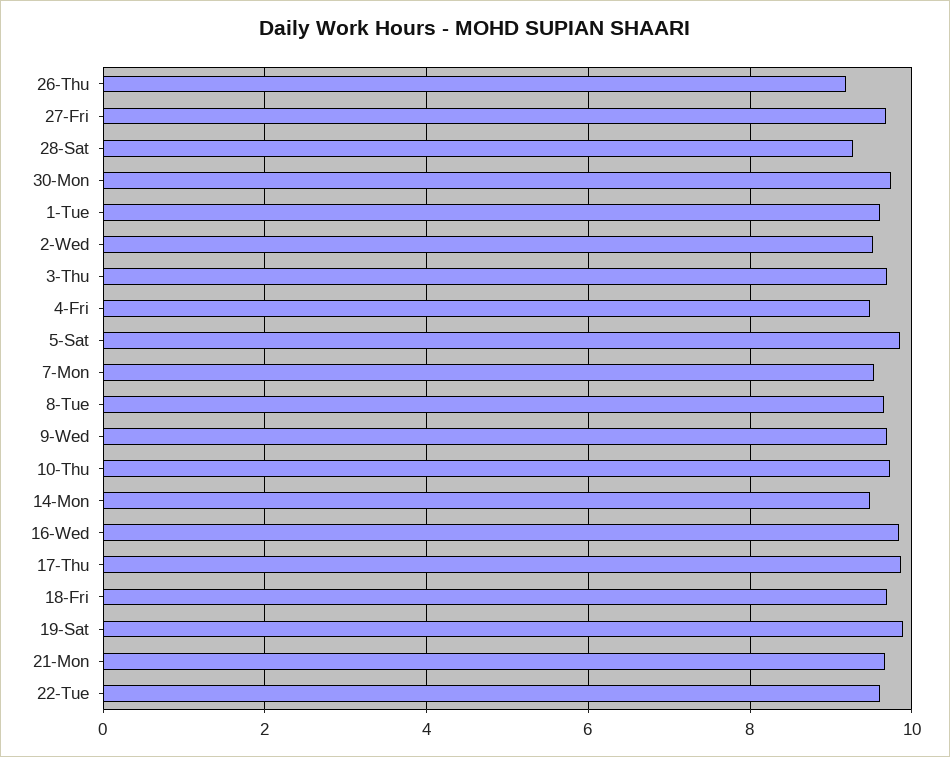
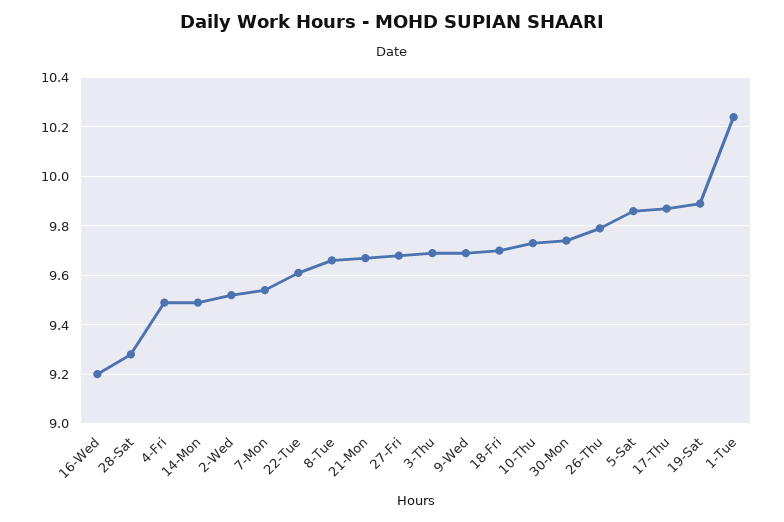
  {
-   "26-Thu": 9.2,
+   "26-Thu": 9.8,
    "27-Fri": 9.7,
    "28-Sat": 9.3,
    "30-Mon": 9.75,
-   "1-Tue": 9.6,
+   "1-Tue": 10.25,
    "2-Wed": 9.5,
    "3-Thu": 9.7,
    "4-Fri": 9.5,
    "5-Sat": 9.85,
    "7-Mon": 9.55,
    "8-Tue": 9.65,
    "9-Wed": 9.7,
    "10-Thu": 9.75,
    "14-Mon": 9.5,
-   "16-Wed": 9.8,
+   "16-Wed": 9.2,
    "17-Thu": 9.85,
    "18-Fri": 9.7,
    "19-Sat": 9.9,
    "21-Mon": 9.65,
    "22-Tue": 9.6
  }

